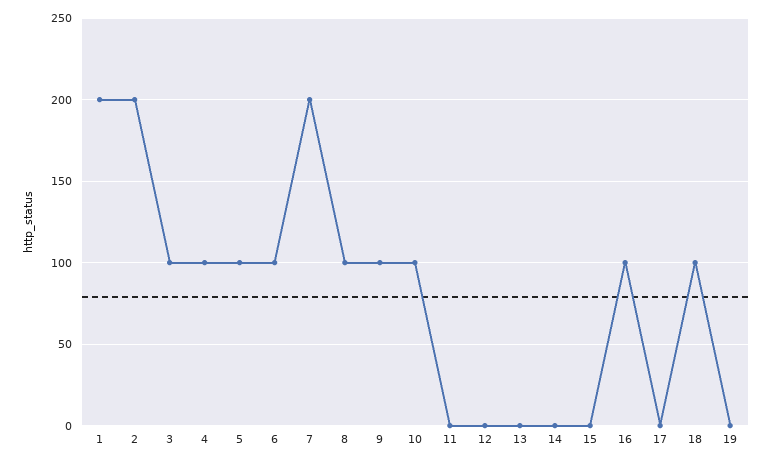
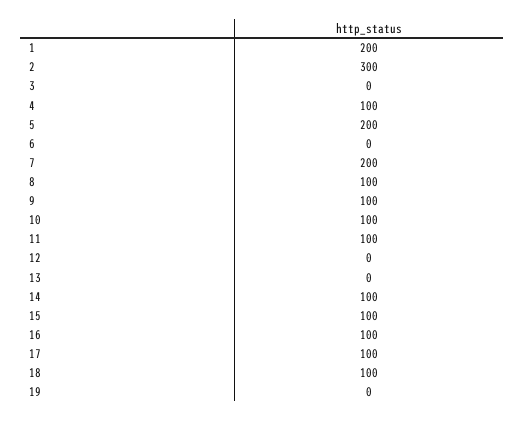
  {
    "1": 200,
-   "2": 200,
+   "2": 300,
-   "3": 100,
+   "3": 0,
    "4": 100,
-   "5": 100,
+   "5": 200,
-   "6": 100,
+   "6": 0,
    "7": 200,
    "8": 100,
    "9": 100,
    "10": 100,
-   "11": 0,
+   "11": 100,
    "12": 0,
    "13": 0,
-   "14": 0,
+   "14": 100,
-   "15": 0,
+   "15": 100,
    "16": 100,
-   "17": 0,
+   "17": 100,
    "18": 100,
    "19": 0
  }

